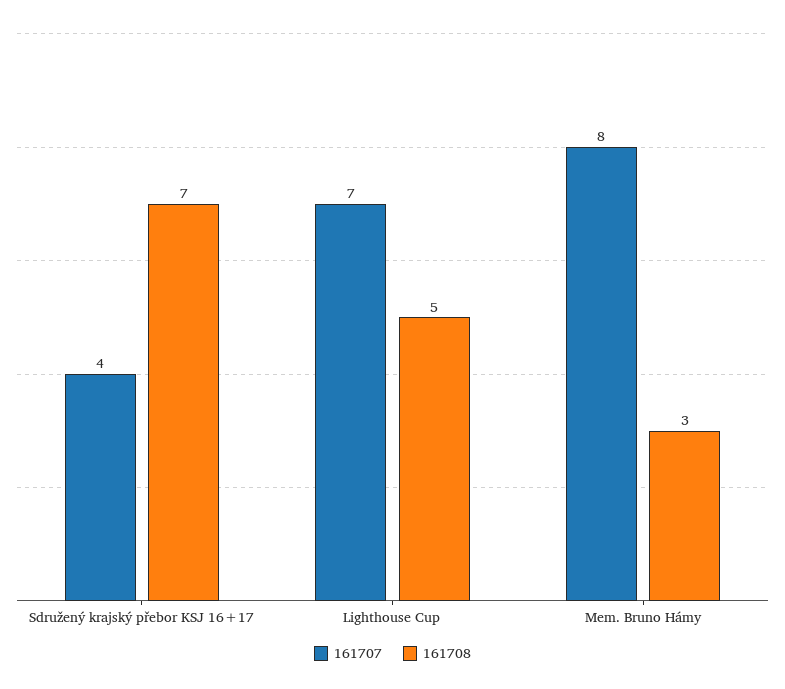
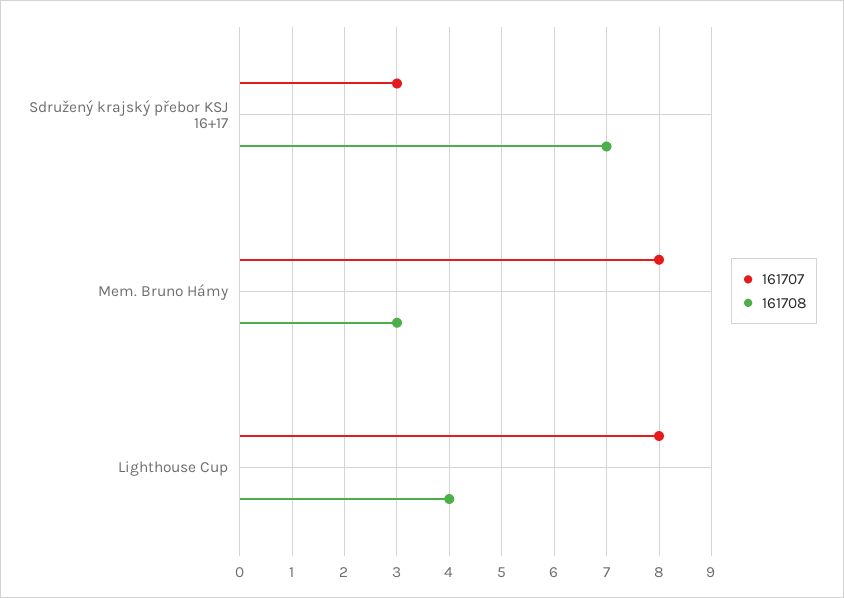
  {
    "161707": {
-     "Sdružený krajský přebor KSJ 16+17": 4,
+     "Sdružený krajský přebor KSJ 16+17": 3,
-     "Lighthouse Cup": 7,
+     "Lighthouse Cup": 8,
      "Mem. Bruno Hámy": 8
    },
    "161708": {
      "Sdružený krajský přebor KSJ 16+17": 7,
-     "Lighthouse Cup": 5,
+     "Lighthouse Cup": 4,
      "Mem. Bruno Hámy": 3
    }
  }

